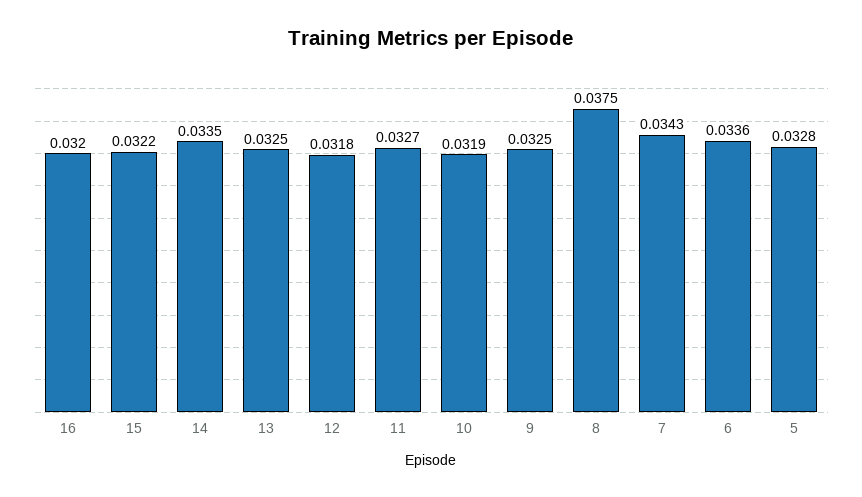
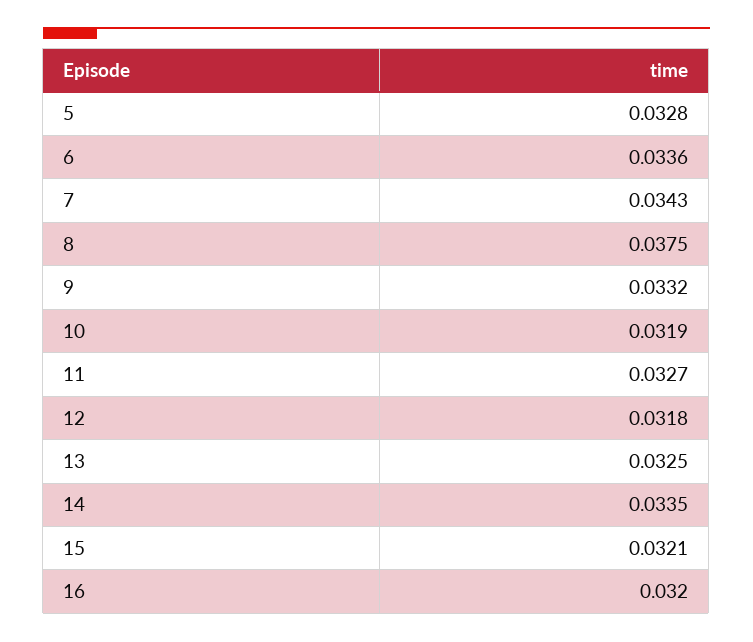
  {
    "16": 0.032,
-   "15": 0.0322,
+   "15": 0.0321,
    "14": 0.0335,
    "13": 0.0325,
    "12": 0.0318,
    "11": 0.0327,
    "10": 0.0319,
-   "9": 0.0325,
+   "9": 0.0332,
    "8": 0.0375,
    "7": 0.0343,
    "6": 0.0336,
    "5": 0.0328
  }

